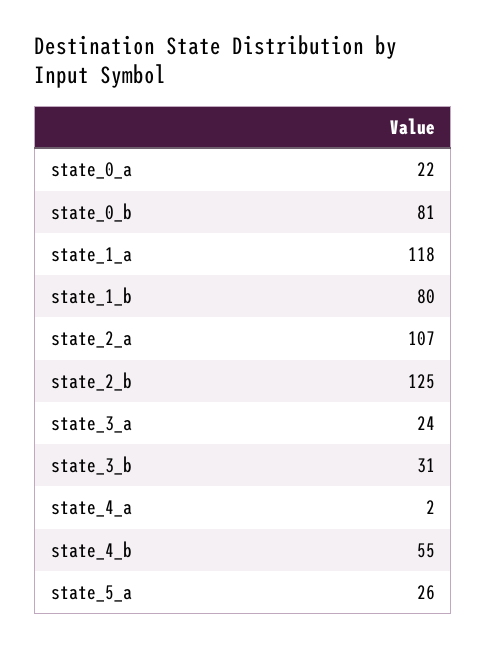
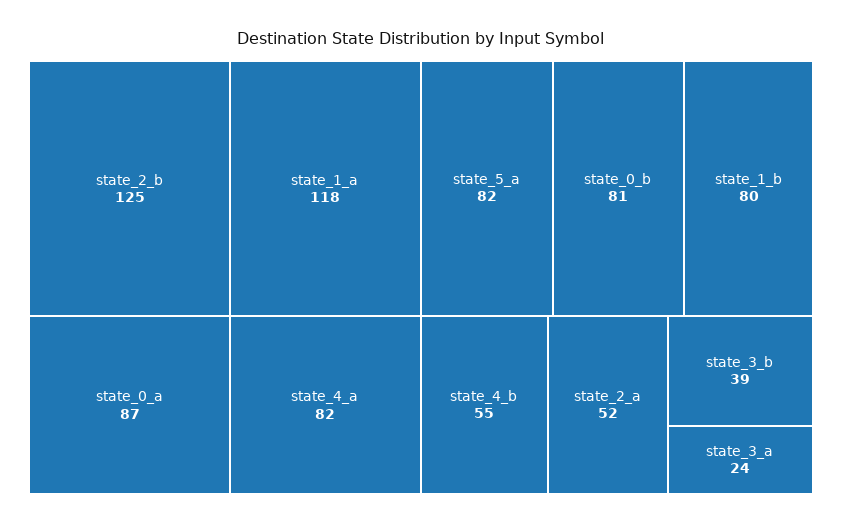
  {
-   "state_0_a": 22,
+   "state_0_a": 87,
    "state_0_b": 81,
    "state_1_a": 118,
    "state_1_b": 80,
-   "state_2_a": 107,
+   "state_2_a": 52,
    "state_2_b": 125,
    "state_3_a": 24,
-   "state_3_b": 31,
+   "state_3_b": 39,
-   "state_4_a": 2,
+   "state_4_a": 82,
    "state_4_b": 55,
-   "state_5_a": 26
+   "state_5_a": 82
  }

